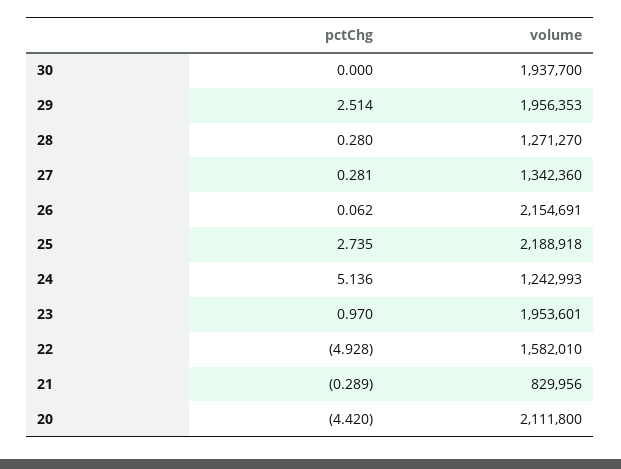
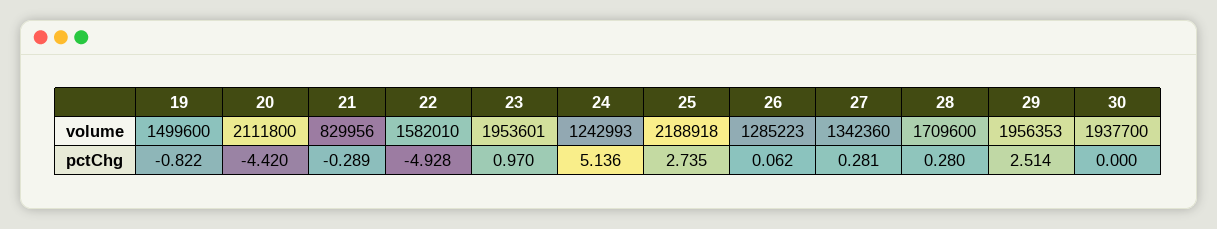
  {
    "pctChg": {
      "30": 0,
      "29": 2.514,
      "28": 0.28,
      "27": 0.281,
      "26": 0.062,
      "25": 2.735,
      "24": 5.136,
      "23": 0.97,
      "22": -4.928,
      "21": -0.289,
-     "20": -4.42
+     "20": -4.42,
+     "19": -0.822
    },
    "volume": {
      "30": 1937700,
      "29": 1956353,
-     "28": 1271270,
+     "28": 1709600,
      "27": 1342360,
-     "26": 2154691,
+     "26": 1285223,
      "25": 2188918,
      "24": 1242993,
      "23": 1953601,
      "22": 1582010,
      "21": 829956,
-     "20": 2111800
+     "20": 2111800,
+     "19": 1499600
    }
  }

